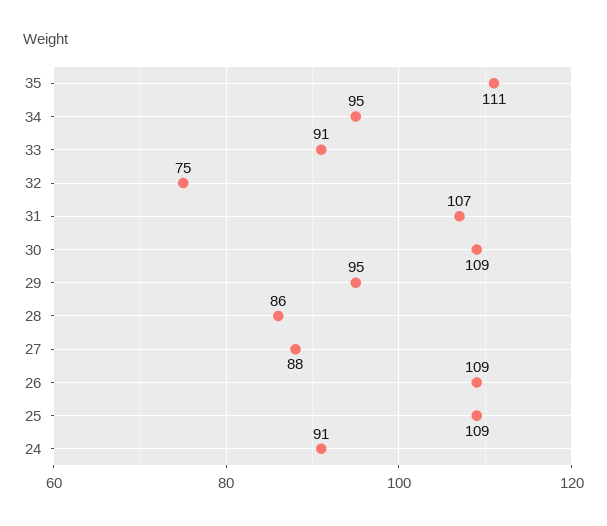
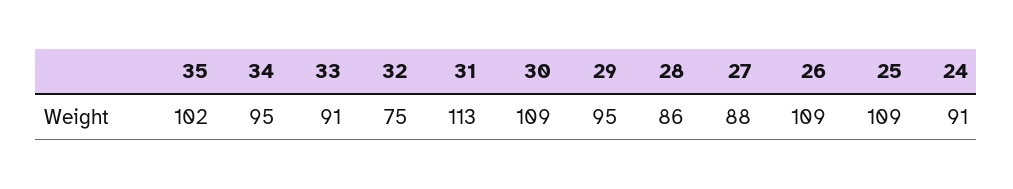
  {
-   "35": 111,
+   "35": 102,
    "34": 95,
    "33": 91,
    "32": 75,
-   "31": 107,
+   "31": 113,
    "30": 109,
    "29": 95,
    "28": 86,
    "27": 88,
    "26": 109,
    "25": 109,
    "24": 91
  }

